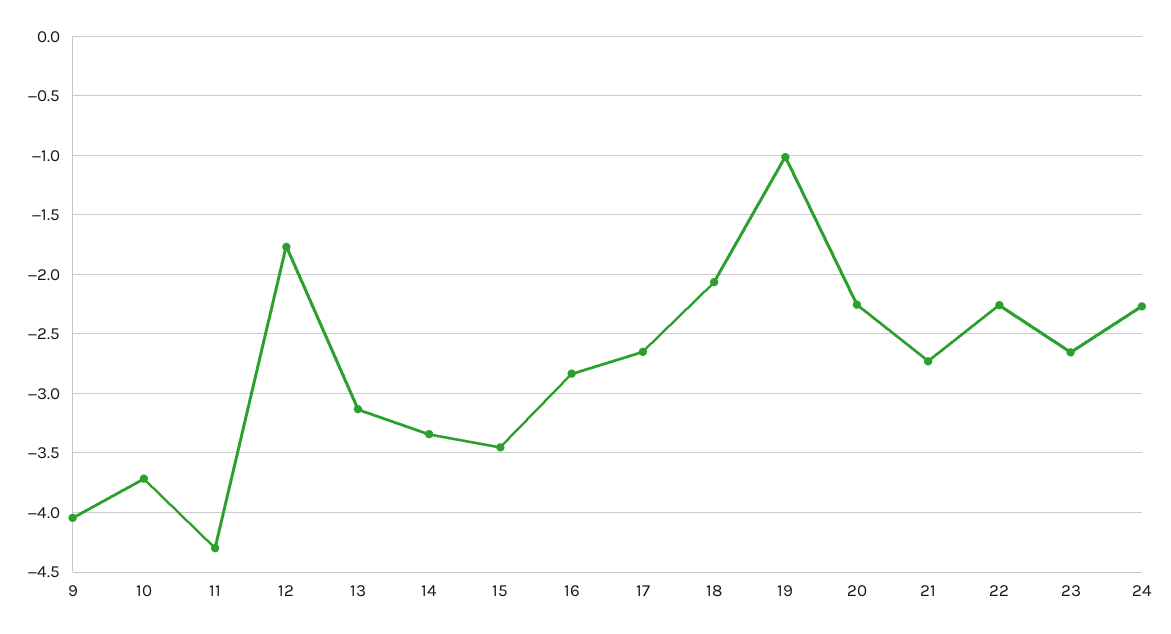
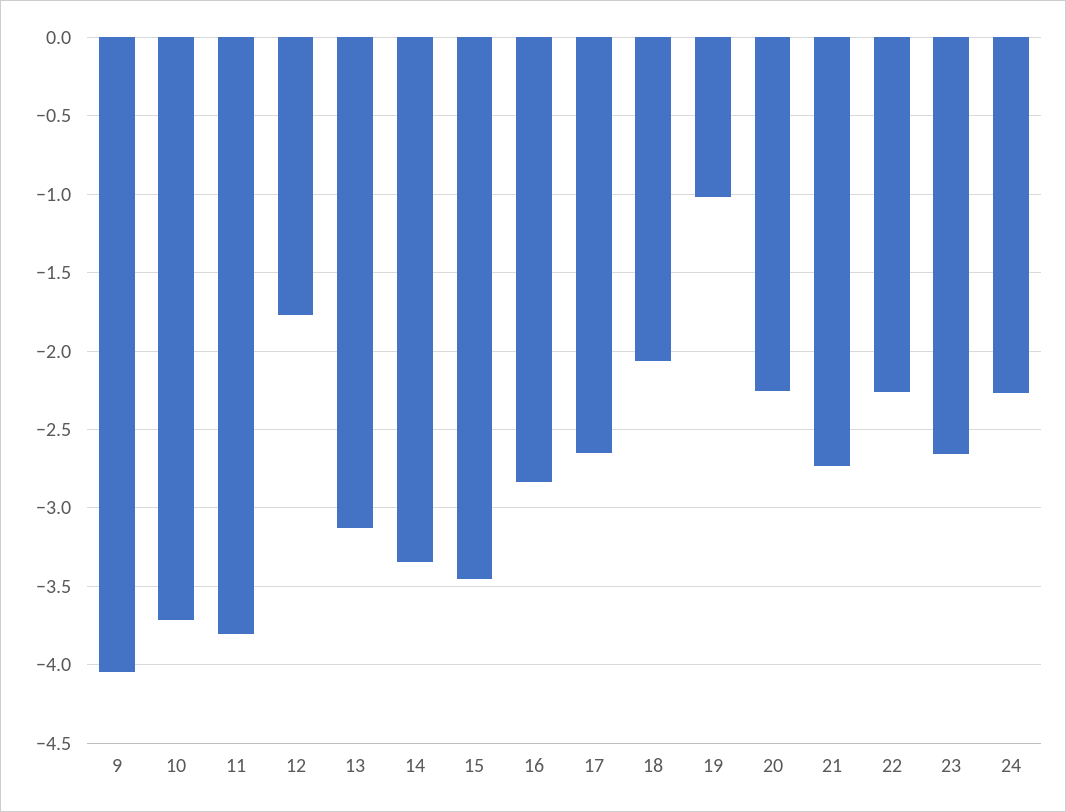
  {
    "9": -4.05,
    "10": -3.7,
-   "11": -4.3,
+   "11": -3.8,
    "12": -1.75,
    "13": -3.15,
    "14": -3.35,
    "15": -3.45,
    "16": -2.85,
    "17": -2.65,
    "18": -2.05,
    "19": -1,
    "20": -2.25,
    "21": -2.75,
    "22": -2.25,
    "23": -2.65,
    "24": -2.25
  }

